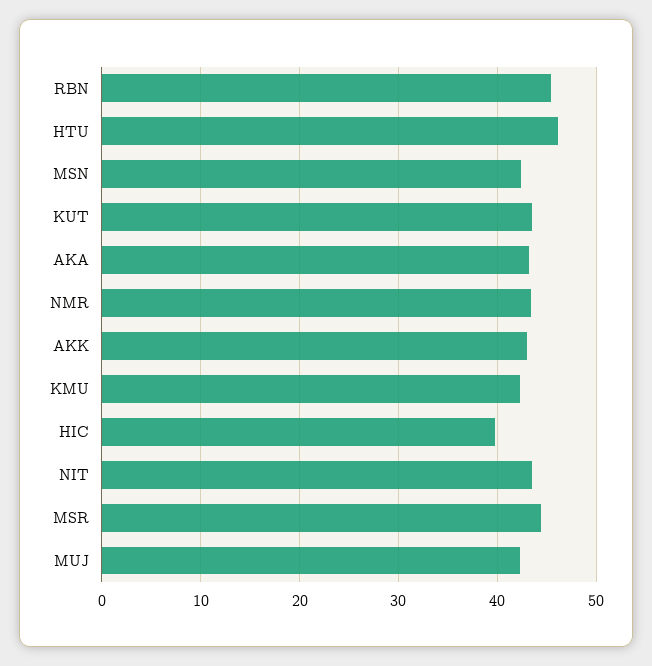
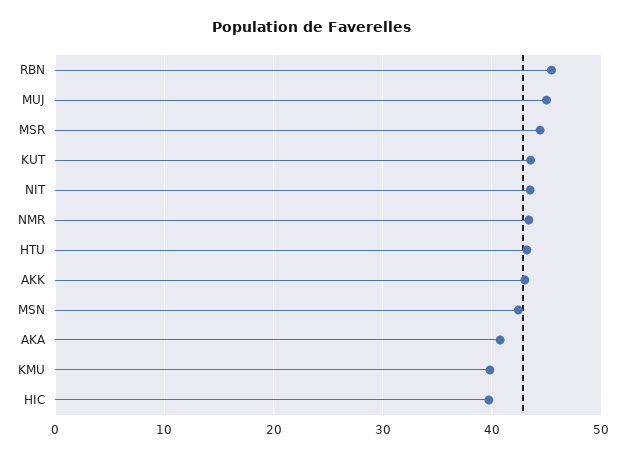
  {
    "RBN": 45,
-   "HTU": 46,
+   "HTU": 43,
    "MSN": 42,
    "KUT": 44,
-   "AKA": 43,
+   "AKA": 41,
    "NMR": 43,
    "AKK": 43,
-   "KMU": 42,
+   "KMU": 40,
    "HIC": 40,
    "NIT": 44,
    "MSR": 44,
-   "MUJ": 42
+   "MUJ": 45
  }

